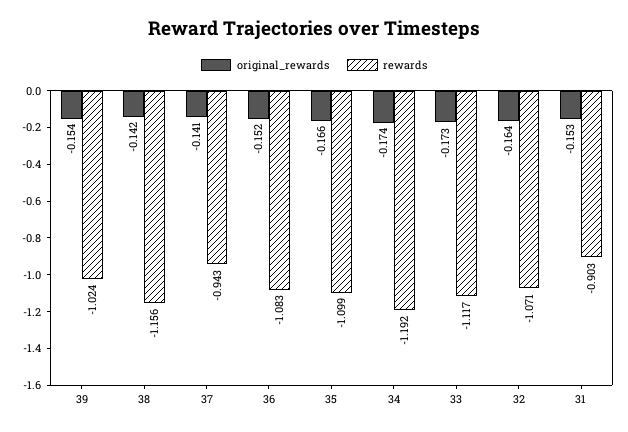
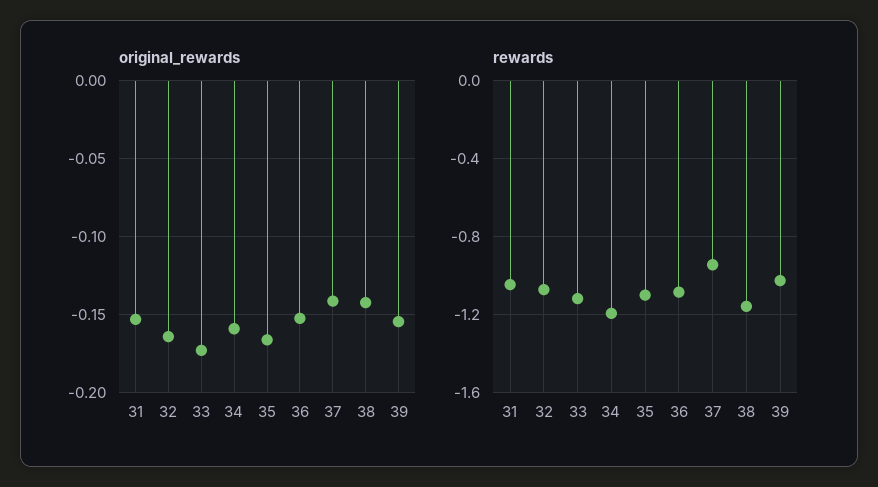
  {
    "original_rewards": {
      "39": -0.154,
      "38": -0.142,
      "37": -0.141,
      "36": -0.152,
      "35": -0.166,
-     "34": -0.174,
+     "34": -0.16,
      "33": -0.173,
      "32": -0.164,
      "31": -0.153
    },
    "rewards": {
      "39": -1.024,
      "38": -1.156,
      "37": -0.943,
      "36": -1.083,
      "35": -1.099,
      "34": -1.192,
      "33": -1.117,
      "32": -1.071,
-     "31": -0.903
+     "31": -1.05
    }
  }

